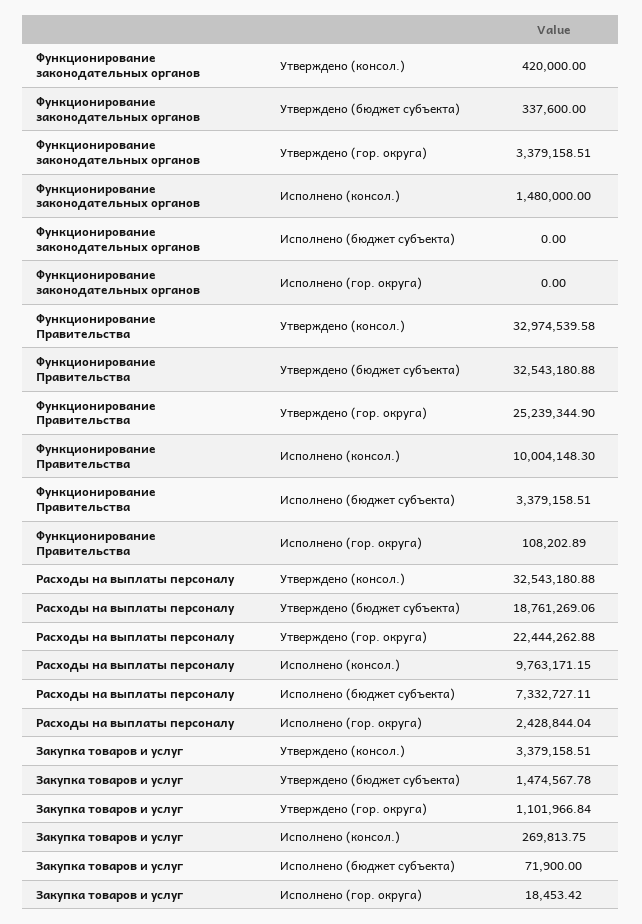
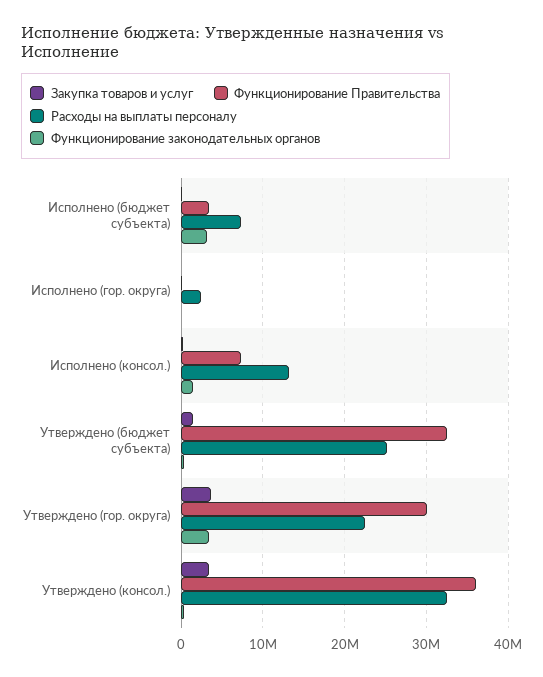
  {
    "Функционирование законодательных органов": {
      "Утверждено (консол.)": 420000,
      "Утверждено (бюджет субъекта)": 337600,
      "Утверждено (гор. округа)": 3379158.51,
      "Исполнено (консол.)": 1480000,
-     "Исполнено (бюджет субъекта)": 0,
+     "Исполнено (бюджет субъекта)": 3000000,
      "Исполнено (гор. округа)": 0
    },
    "Функционирование Правительства": {
-     "Утверждено (консол.)": 32974539.58,
+     "Утверждено (консол.)": 36000000,
      "Утверждено (бюджет субъекта)": 32543180.88,
-     "Утверждено (гор. округа)": 25239344.9,
+     "Утверждено (гор. округа)": 30000000,
-     "Исполнено (консол.)": 10004148.3,
+     "Исполнено (консол.)": 7000000,
      "Исполнено (бюджет субъекта)": 3379158.51,
      "Исполнено (гор. округа)": 108202.89
    },
    "Расходы на выплаты персоналу": {
      "Утверждено (консол.)": 32543180.88,
-     "Утверждено (бюджет субъекта)": 18761269.06,
+     "Утверждено (бюджет субъекта)": 25000000,
      "Утверждено (гор. округа)": 22444262.88,
-     "Исполнено (консол.)": 9763171.15,
+     "Исполнено (консол.)": 13000000,
      "Исполнено (бюджет субъекта)": 7332727.11,
      "Исполнено (гор. округа)": 2428844.04
    },
    "Закупка товаров и услуг": {
      "Утверждено (консол.)": 3379158.51,
      "Утверждено (бюджет субъекта)": 1474567.78,
-     "Утверждено (гор. округа)": 1101966.84,
+     "Утверждено (гор. округа)": 4000000,
      "Исполнено (консол.)": 269813.75,
      "Исполнено (бюджет субъекта)": 71900,
      "Исполнено (гор. округа)": 18453.42
    }
  }

